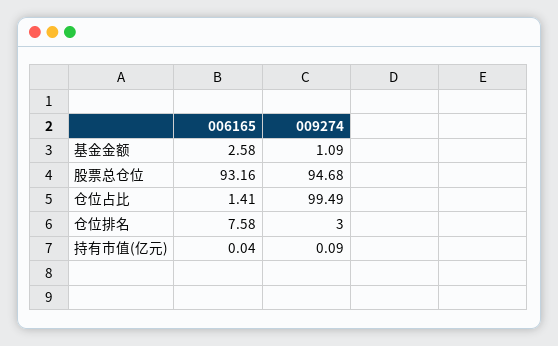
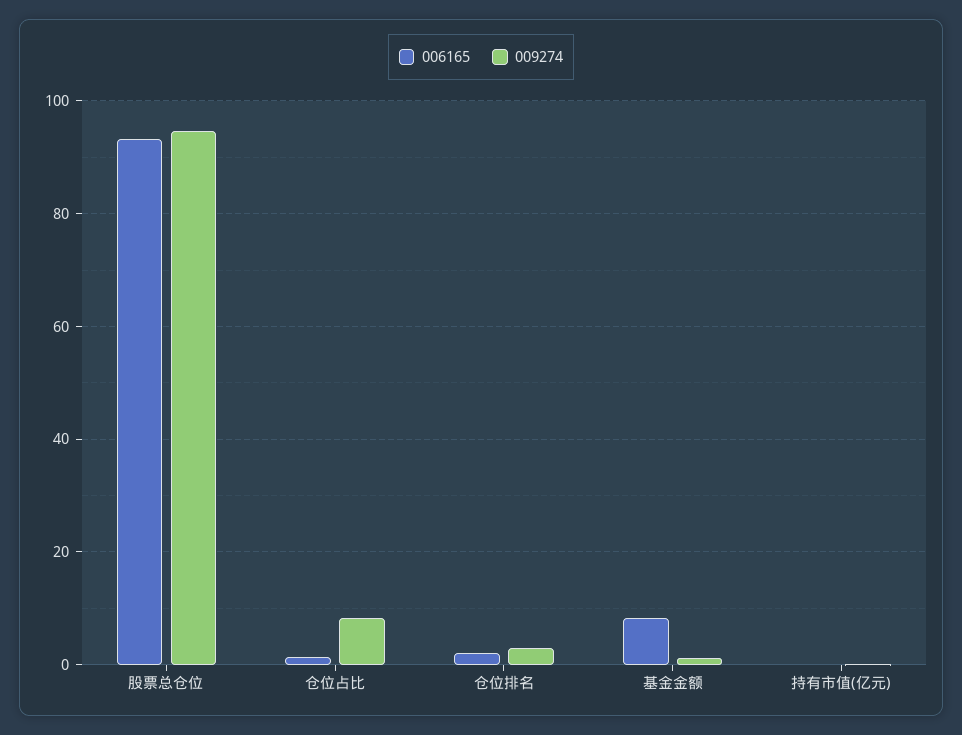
  {
    "006165": {
-     "基金金额": 2.58,
+     "基金金额": 8,
      "股票总仓位": 93.16,
      "仓位占比": 1.41,
-     "仓位排名": 7.58,
+     "仓位排名": 2,
      "持有市值(亿元)": 0.04
    },
    "009274": {
      "基金金额": 1.09,
      "股票总仓位": 94.68,
-     "仓位占比": 99.49,
+     "仓位占比": 8,
      "仓位排名": 3,
      "持有市值(亿元)": 0.09
    }
  }

